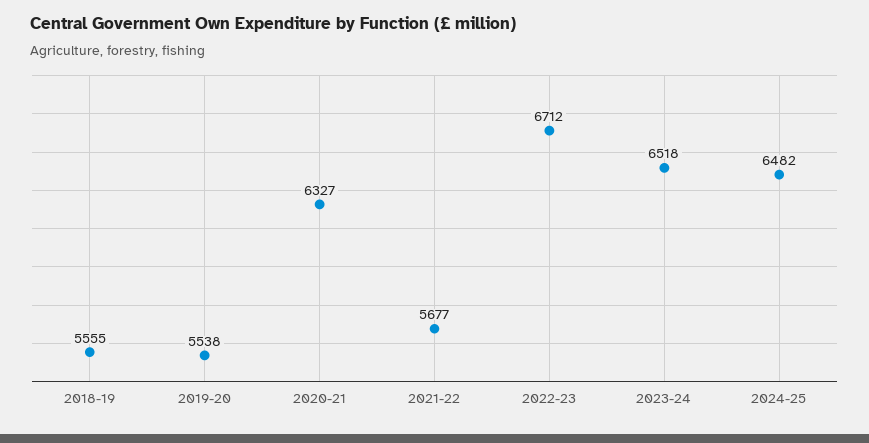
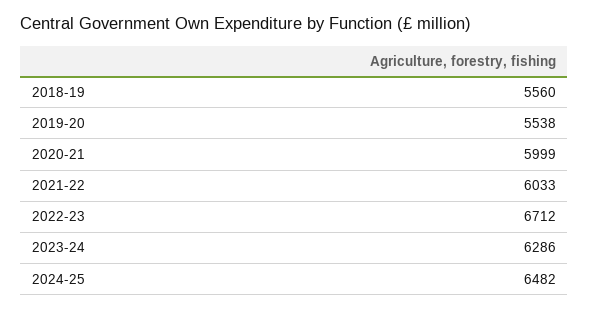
  {
-   "2018-19": 5555,
+   "2018-19": 5560,
    "2019-20": 5538,
-   "2020-21": 6327,
+   "2020-21": 5999,
-   "2021-22": 5677,
+   "2021-22": 6033,
    "2022-23": 6712,
-   "2023-24": 6518,
+   "2023-24": 6286,
    "2024-25": 6482
  }

